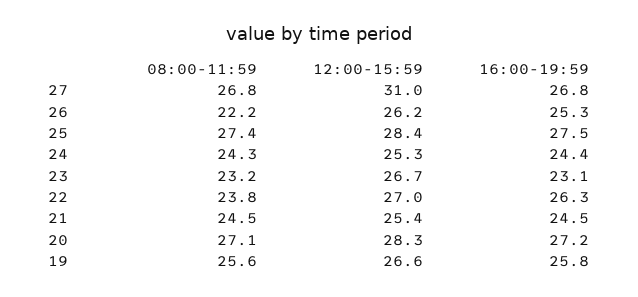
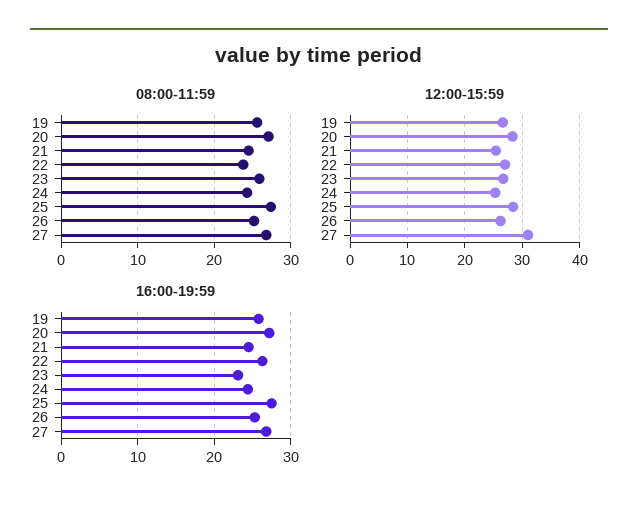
  {
    "08:00-11:59": {
      "27": 26.8,
-     "26": 22.2,
+     "26": 25,
      "25": 27.4,
      "24": 24.3,
-     "23": 23.2,
+     "23": 26,
      "22": 23.8,
      "21": 24.5,
      "20": 27.1,
      "19": 25.6
    },
    "12:00-15:59": {
      "27": 31,
      "26": 26.2,
      "25": 28.4,
      "24": 25.3,
      "23": 26.7,
      "22": 27,
      "21": 25.4,
      "20": 28.3,
      "19": 26.6
    },
    "16:00-19:59": {
      "27": 26.8,
      "26": 25.3,
      "25": 27.5,
      "24": 24.4,
      "23": 23.1,
      "22": 26.3,
      "21": 24.5,
      "20": 27.2,
      "19": 25.8
    }
  }

